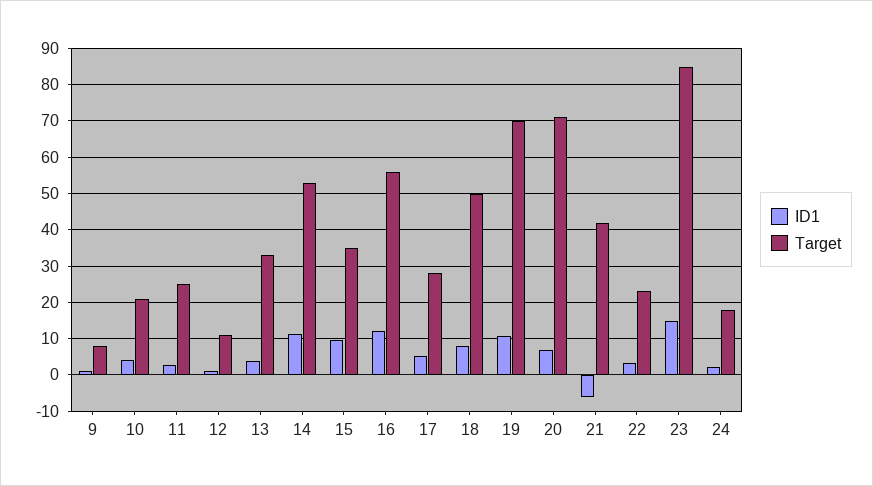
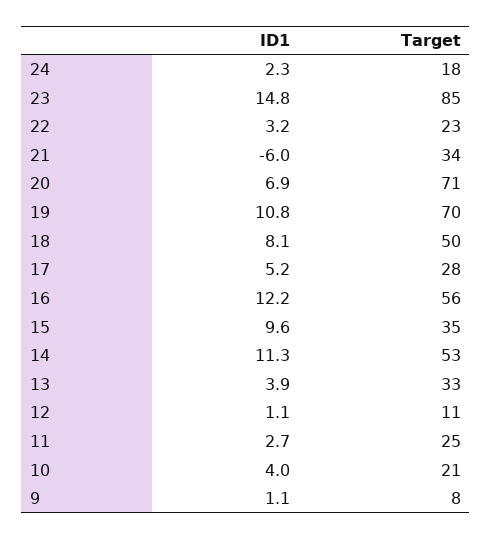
  {
    "ID1": {
      "9": 1.1,
      "10": 4,
      "11": 2.7,
      "12": 1.1,
      "13": 3.9,
      "14": 11.3,
      "15": 9.6,
      "16": 12.2,
      "17": 5.2,
      "18": 8.1,
      "19": 10.8,
      "20": 6.9,
      "21": -6,
      "22": 3.2,
      "23": 14.8,
      "24": 2.3
    },
    "Target": {
      "9": 8,
      "10": 21,
      "11": 25,
      "12": 11,
      "13": 33,
      "14": 53,
      "15": 35,
      "16": 56,
      "17": 28,
      "18": 50,
      "19": 70,
      "20": 71,
-     "21": 42,
+     "21": 34,
      "22": 23,
      "23": 85,
      "24": 18
    }
  }

